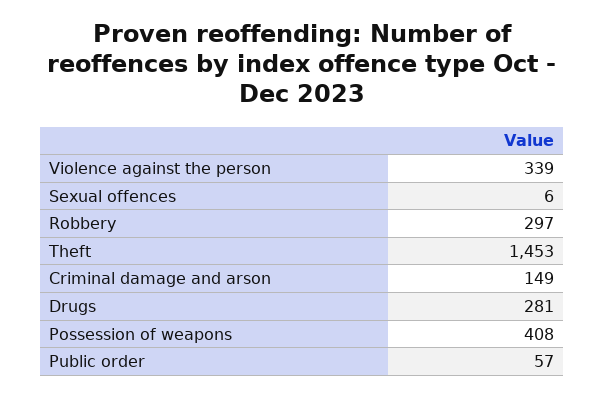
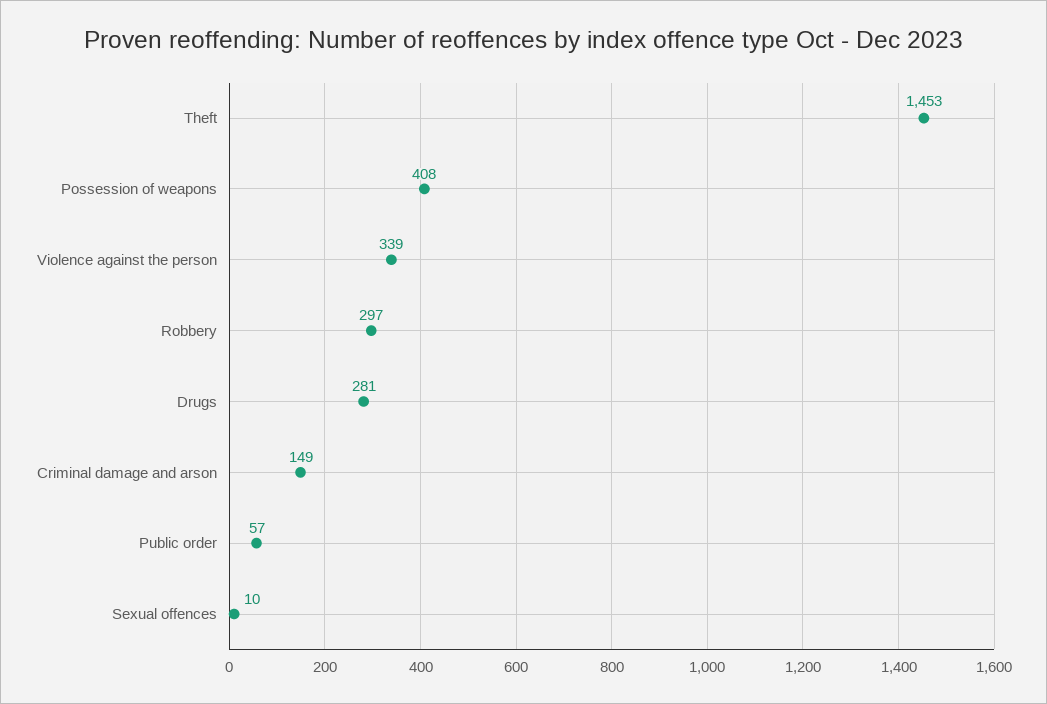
  {
    "Violence against the person": 339,
-   "Sexual offences": 6,
+   "Sexual offences": 10,
    "Robbery": 297,
    "Theft": 1453,
    "Criminal damage and arson": 149,
    "Drugs": 281,
    "Possession of weapons": 408,
    "Public order": 57
  }

